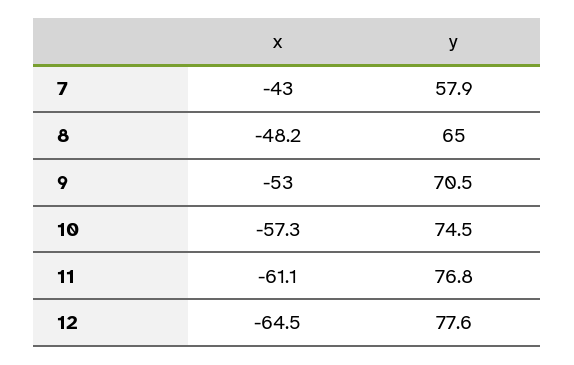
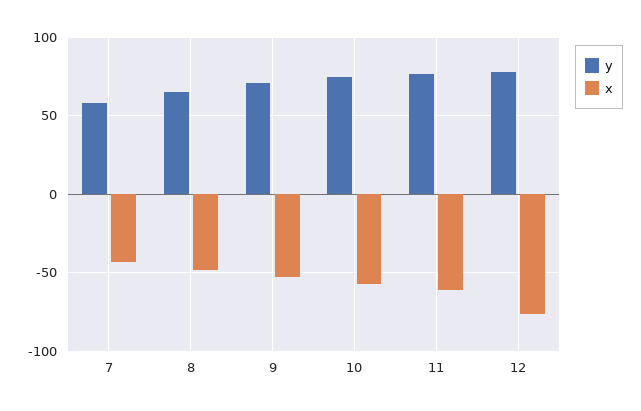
  {
    "x": {
      "7": -43,
      "8": -48.2,
      "9": -53,
      "10": -57.3,
      "11": -61.1,
-     "12": -64.5
+     "12": -75
    },
    "y": {
      "7": 57.9,
      "8": 65,
      "9": 70.5,
      "10": 74.5,
      "11": 76.8,
      "12": 77.6
    }
  }

